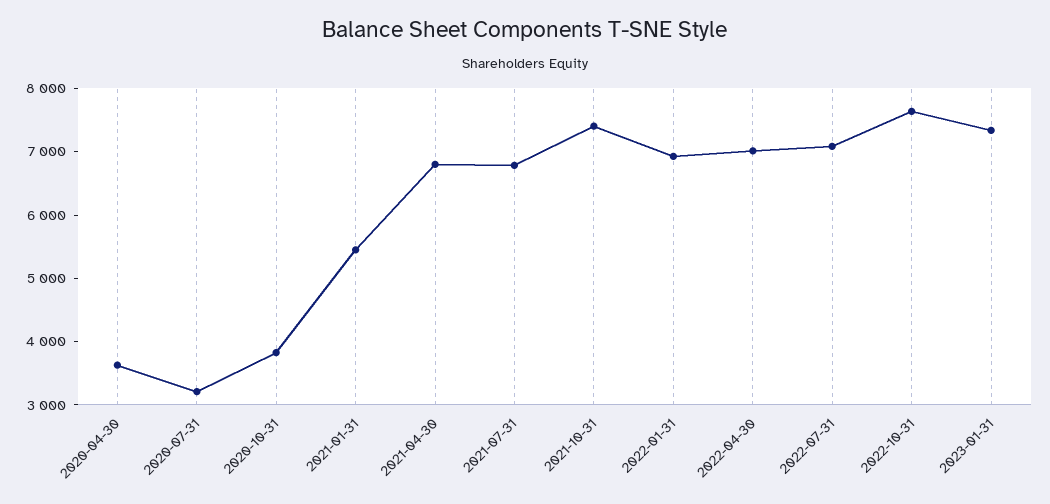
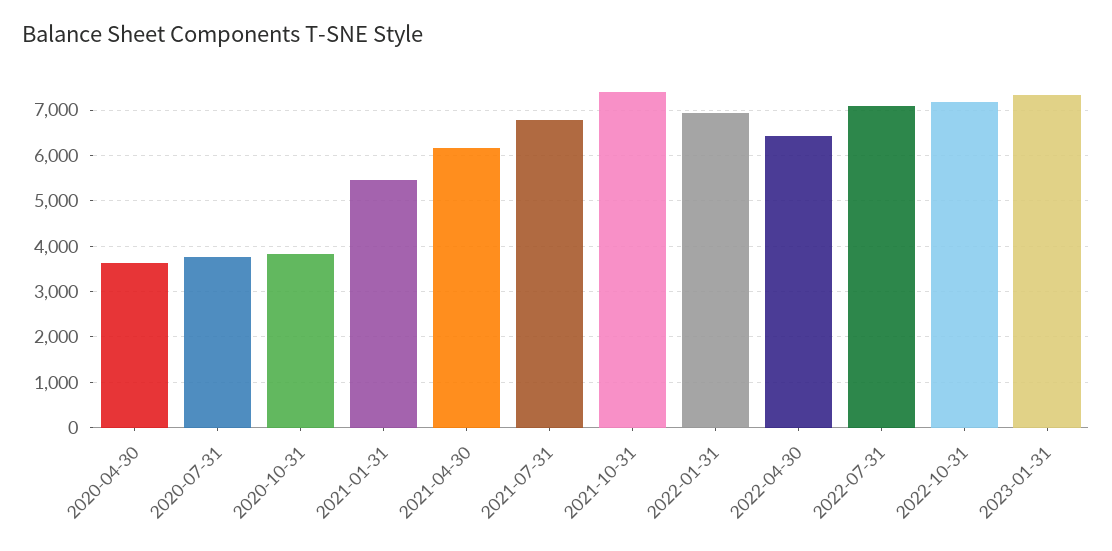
  {
    "2020-04-30": 3600,
-   "2020-07-31": 3200,
+   "2020-07-31": 3800,
    "2020-10-31": 3800,
    "2021-01-31": 5400,
-   "2021-04-30": 6800,
+   "2021-04-30": 6200,
    "2021-07-31": 6800,
    "2021-10-31": 7400,
    "2022-01-31": 7000,
-   "2022-04-30": 7000,
+   "2022-04-30": 6400,
    "2022-07-31": 7000,
-   "2022-10-31": 7600,
+   "2022-10-31": 7200,
    "2023-01-31": 7400
  }

